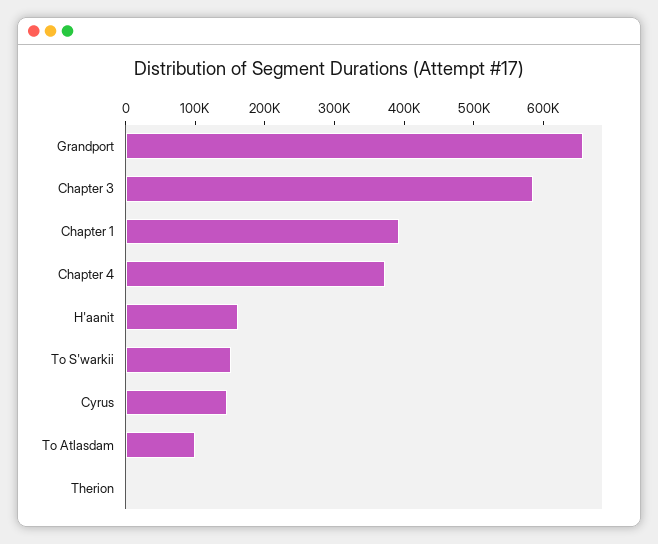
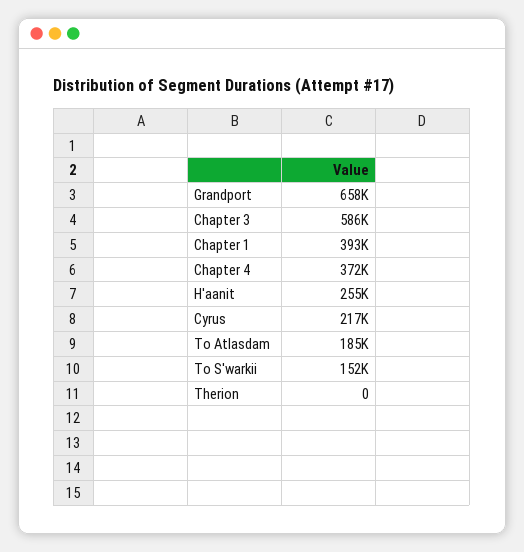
  {
    "Grandport": 658000,
    "Chapter 3": 586000,
    "Chapter 1": 393000,
    "Chapter 4": 372000,
-   "H'aanit": 160000,
+   "H'aanit": 255000,
    "To S'warkii": 152000,
-   "Cyrus": 140000,
+   "Cyrus": 217000,
-   "To Atlasdam": 100000,
+   "To Atlasdam": 185000,
    "Therion": 0
  }

